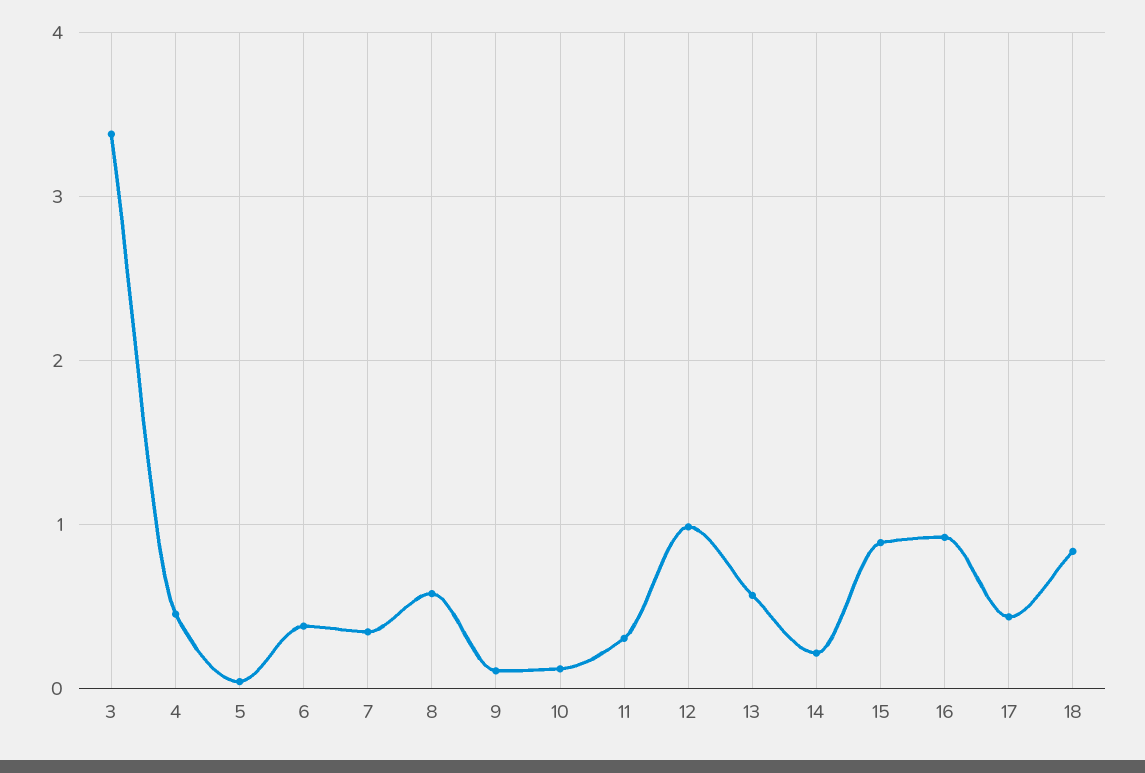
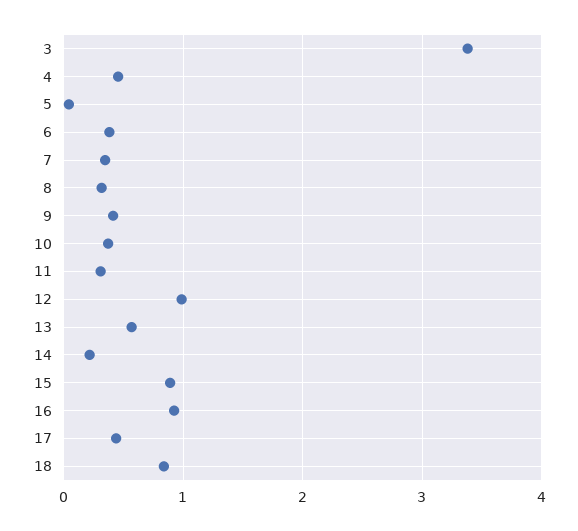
  {
    "3": 3.4,
    "4": 0.5,
    "5": 0,
    "6": 0.4,
    "7": 0.3,
-   "8": 0.6,
+   "8": 0.3,
-   "9": 0.1,
+   "9": 0.4,
-   "10": 0.1,
+   "10": 0.4,
    "11": 0.3,
    "12": 1,
    "13": 0.6,
    "14": 0.2,
    "15": 0.9,
    "16": 0.9,
    "17": 0.4,
    "18": 0.8
  }

